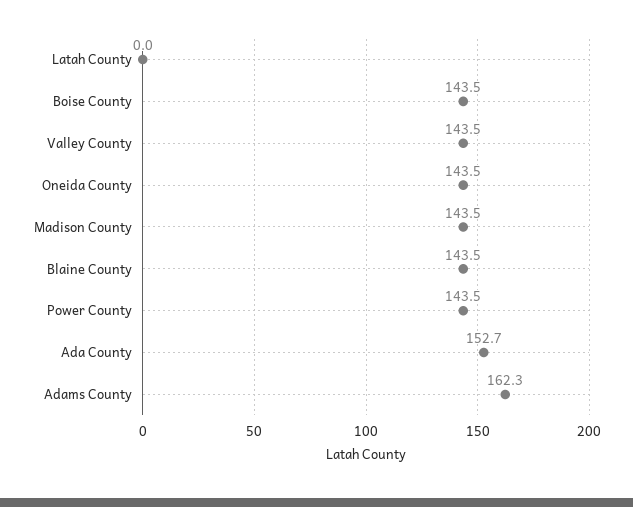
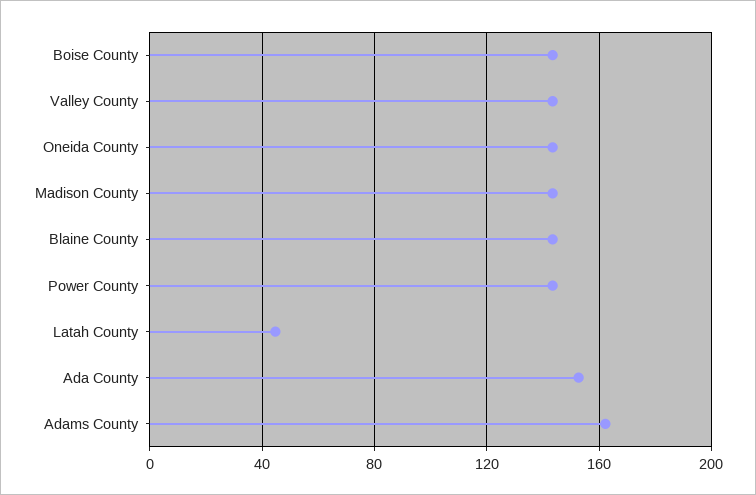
  {
-   "Latah County": 0,
+   "Latah County": 45,
    "Boise County": 143.5,
    "Valley County": 143.5,
    "Oneida County": 143.5,
    "Madison County": 143.5,
    "Blaine County": 143.5,
    "Power County": 143.5,
    "Ada County": 152.7,
    "Adams County": 162.3
  }

